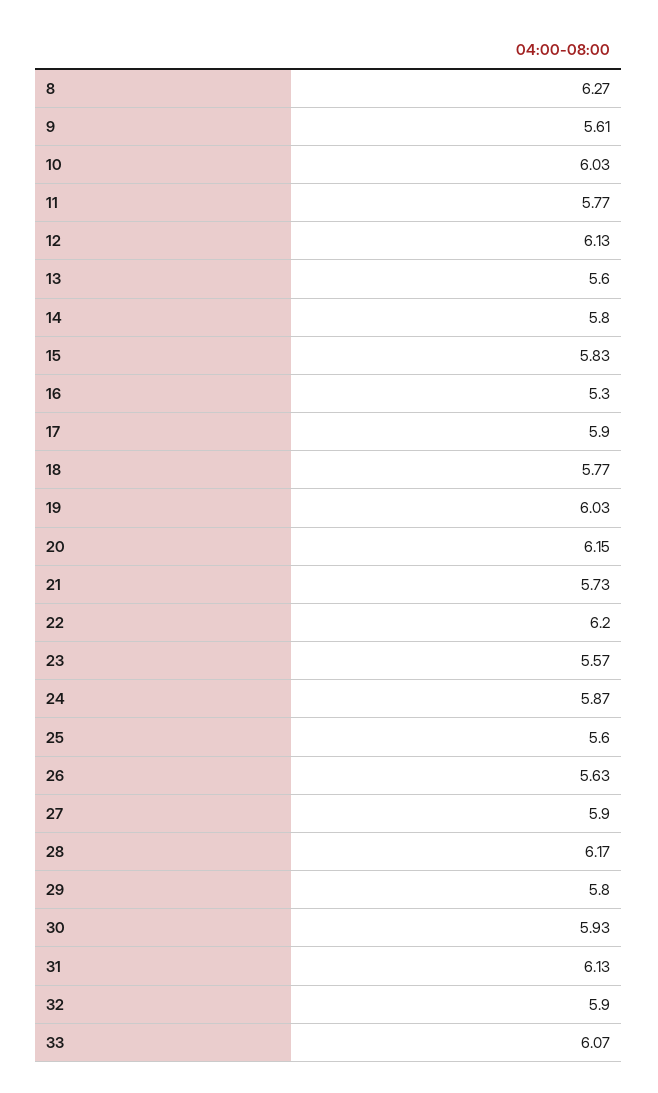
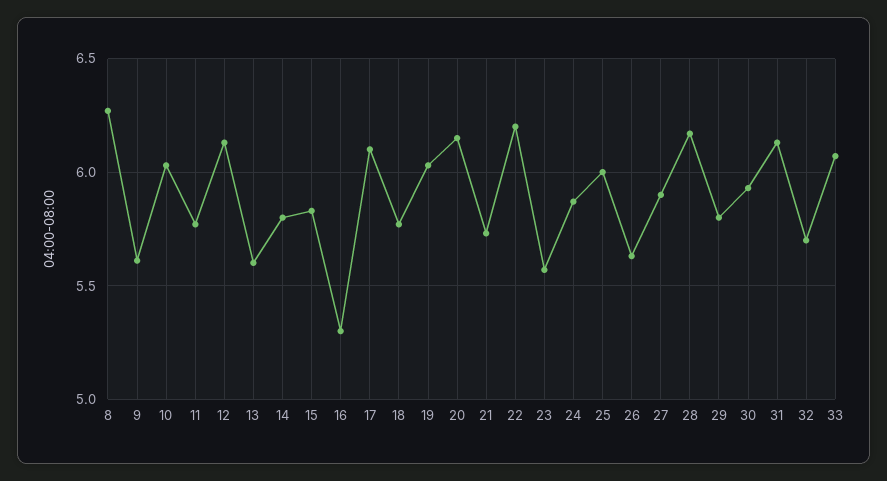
  {
    "8": 6.27,
    "9": 5.61,
    "10": 6.03,
    "11": 5.77,
    "12": 6.13,
    "13": 5.6,
    "14": 5.8,
    "15": 5.83,
    "16": 5.3,
-   "17": 5.9,
+   "17": 6.1,
    "18": 5.77,
    "19": 6.03,
    "20": 6.15,
    "21": 5.73,
    "22": 6.2,
    "23": 5.57,
    "24": 5.87,
-   "25": 5.6,
+   "25": 6,
    "26": 5.63,
    "27": 5.9,
    "28": 6.17,
    "29": 5.8,
    "30": 5.93,
    "31": 6.13,
-   "32": 5.9,
+   "32": 5.7,
    "33": 6.07
  }

